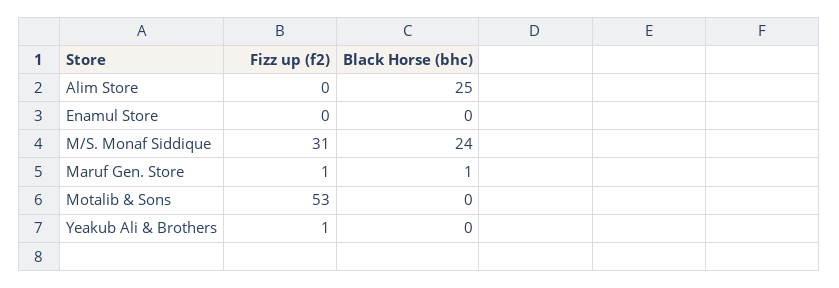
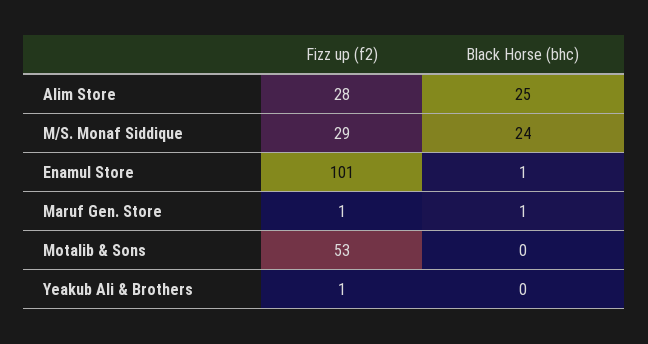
  {
    "Fizz up (f2)": {
-     "Alim Store": 0,
+     "Alim Store": 28,
-     "Enamul Store": 0,
+     "Enamul Store": 101,
-     "M/S. Monaf Siddique": 31,
+     "M/S. Monaf Siddique": 29,
      "Maruf Gen. Store": 1,
      "Motalib & Sons": 53,
      "Yeakub Ali & Brothers": 1
    },
    "Black Horse (bhc)": {
      "Alim Store": 25,
-     "Enamul Store": 0,
+     "Enamul Store": 1,
      "M/S. Monaf Siddique": 24,
      "Maruf Gen. Store": 1,
      "Motalib & Sons": 0,
      "Yeakub Ali & Brothers": 0
    }
  }

